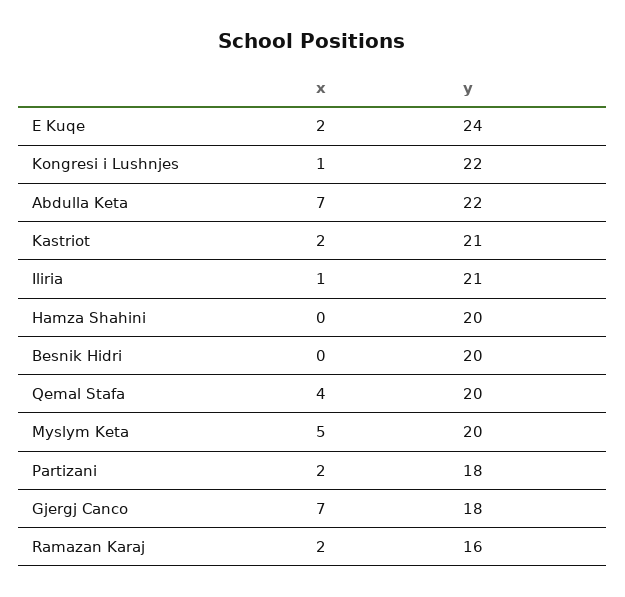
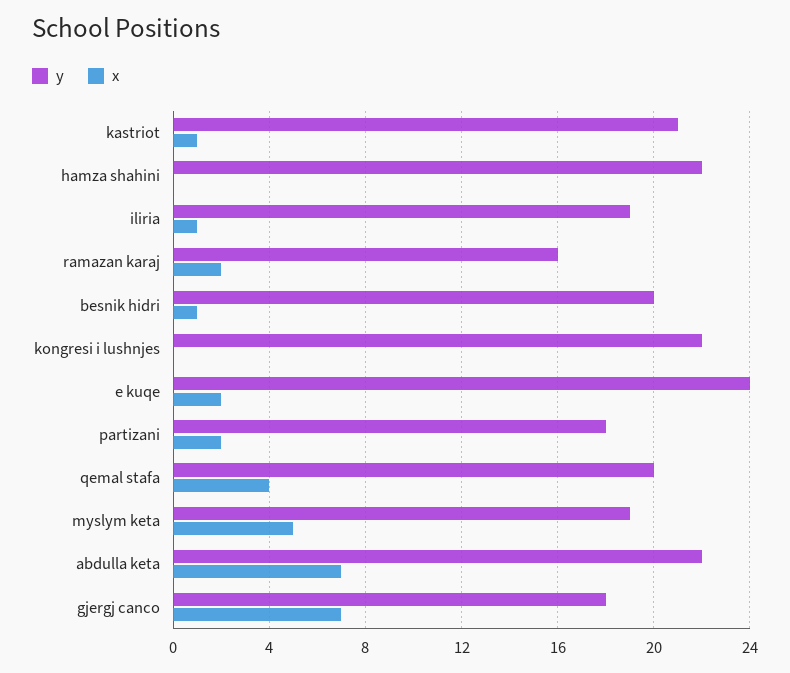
  {
    "x": {
      "E Kuqe": 2,
-     "Kongresi i Lushnjes": 1,
+     "Kongresi i Lushnjes": 0,
      "Abdulla Keta": 7,
-     "Kastriot": 2,
+     "Kastriot": 1,
      "Iliria": 1,
      "Hamza Shahini": 0,
-     "Besnik Hidri": 0,
+     "Besnik Hidri": 1,
      "Qemal Stafa": 4,
      "Myslym Keta": 5,
      "Partizani": 2,
      "Gjergj Canco": 7,
      "Ramazan Karaj": 2
    },
    "y": {
      "E Kuqe": 24,
      "Kongresi i Lushnjes": 22,
      "Abdulla Keta": 22,
      "Kastriot": 21,
-     "Iliria": 21,
+     "Iliria": 19,
-     "Hamza Shahini": 20,
+     "Hamza Shahini": 22,
      "Besnik Hidri": 20,
      "Qemal Stafa": 20,
-     "Myslym Keta": 20,
+     "Myslym Keta": 19,
      "Partizani": 18,
      "Gjergj Canco": 18,
      "Ramazan Karaj": 16
    }
  }

